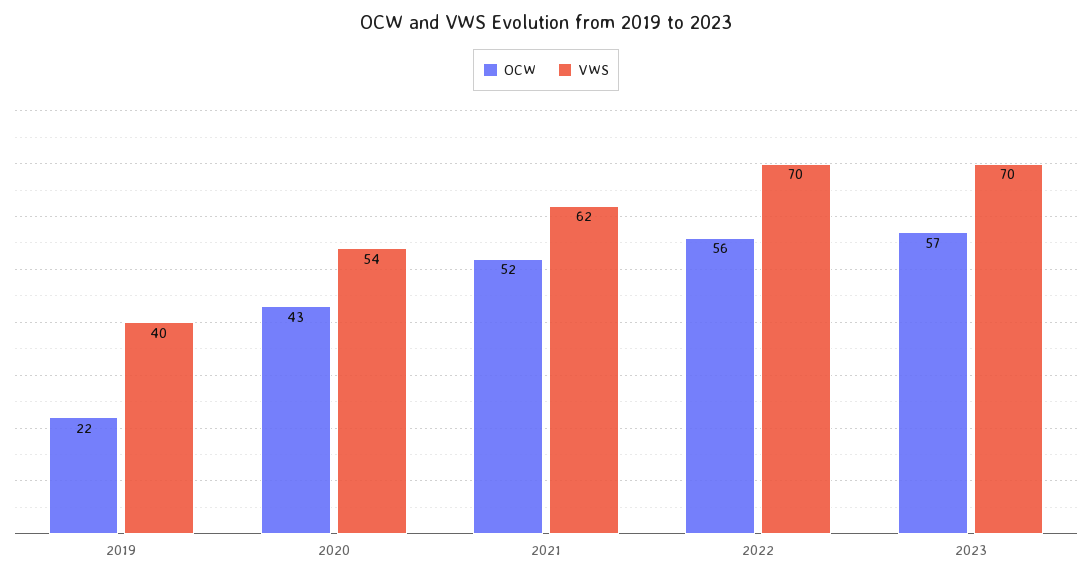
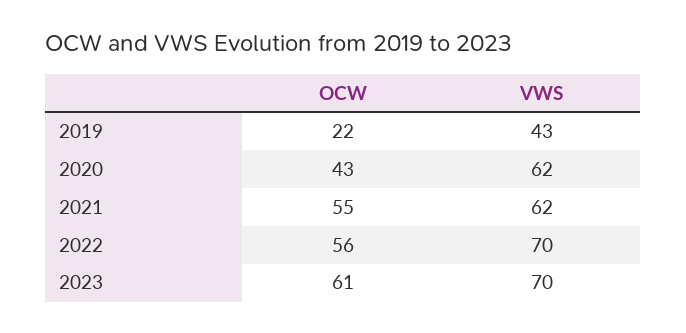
  {
    "OCW": {
      "2019": 22,
      "2020": 43,
-     "2021": 52,
+     "2021": 55,
      "2022": 56,
-     "2023": 57
+     "2023": 61
    },
    "VWS": {
-     "2019": 40,
+     "2019": 43,
-     "2020": 54,
+     "2020": 62,
      "2021": 62,
      "2022": 70,
      "2023": 70
    }
  }

